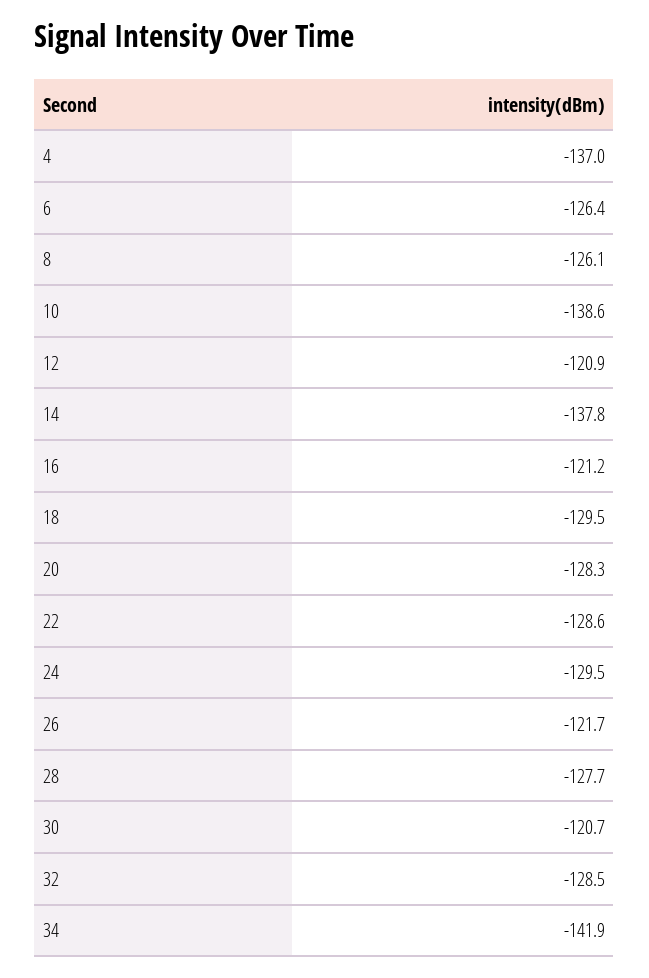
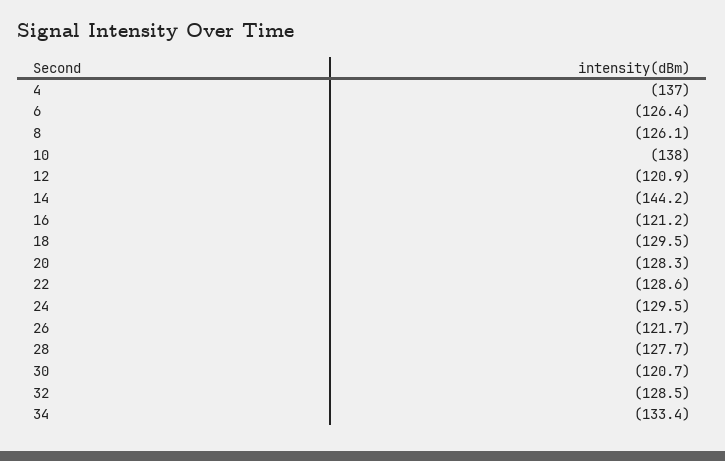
  {
    "4": -137,
    "6": -126.4,
    "8": -126.1,
-   "10": -138.6,
+   "10": -138,
    "12": -120.9,
-   "14": -137.8,
+   "14": -144.2,
    "16": -121.2,
    "18": -129.5,
    "20": -128.3,
    "22": -128.6,
    "24": -129.5,
    "26": -121.7,
    "28": -127.7,
    "30": -120.7,
    "32": -128.5,
-   "34": -141.9
+   "34": -133.4
  }

